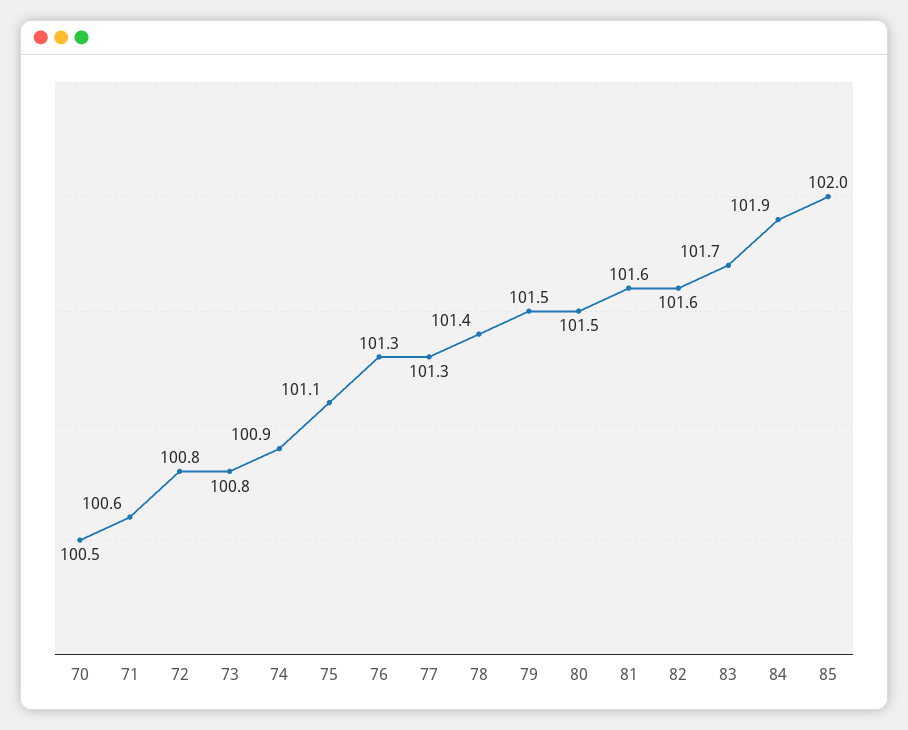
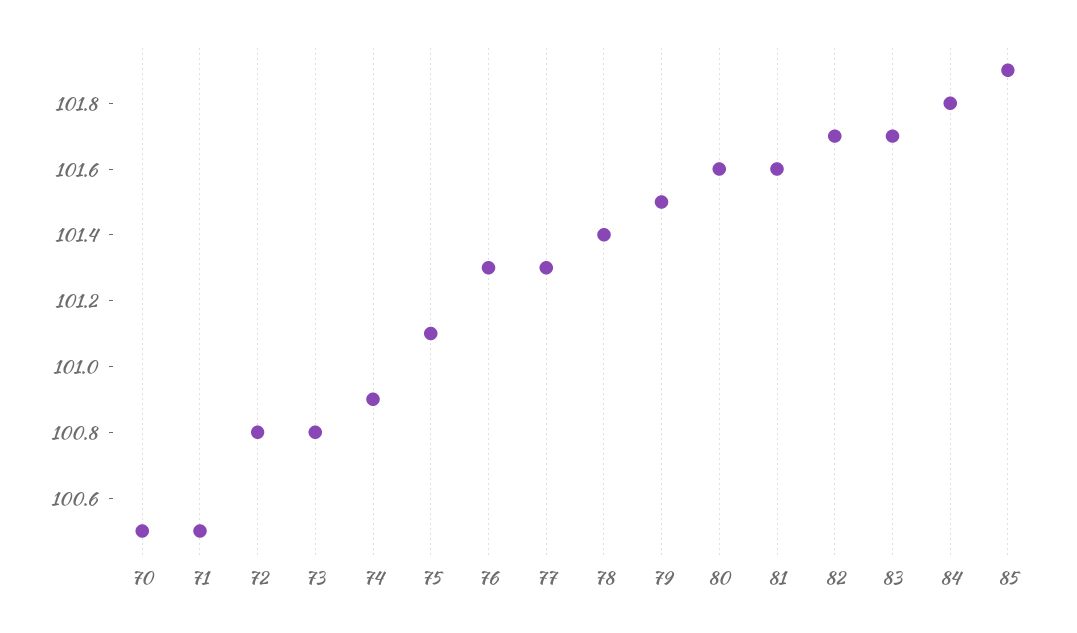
  {
    "70": 100.5,
-   "71": 100.6,
+   "71": 100.5,
    "72": 100.8,
    "73": 100.8,
    "74": 100.9,
    "75": 101.1,
    "76": 101.3,
    "77": 101.3,
    "78": 101.4,
    "79": 101.5,
-   "80": 101.5,
+   "80": 101.6,
    "81": 101.6,
-   "82": 101.6,
+   "82": 101.7,
    "83": 101.7,
-   "84": 101.9,
+   "84": 101.8,
-   "85": 102
+   "85": 101.9
  }

